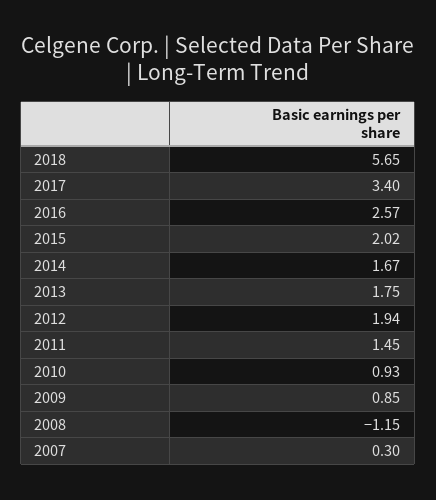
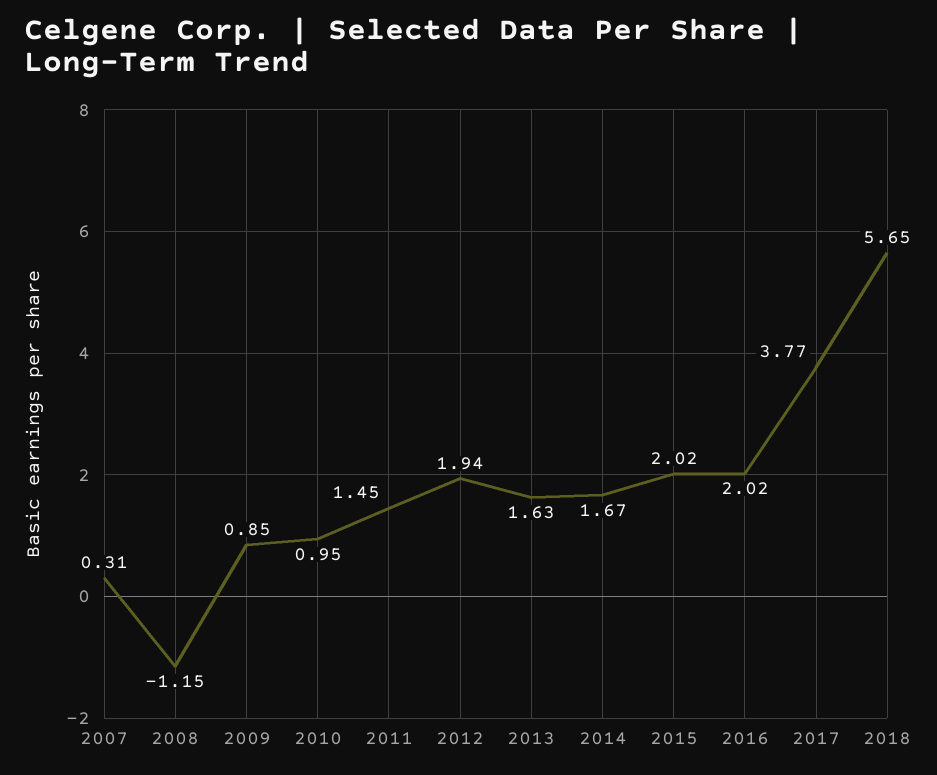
  {
    "2018": 5.65,
-   "2017": 3.4,
+   "2017": 3.77,
-   "2016": 2.57,
+   "2016": 2.02,
    "2015": 2.02,
    "2014": 1.67,
-   "2013": 1.75,
+   "2013": 1.63,
    "2012": 1.94,
    "2011": 1.45,
-   "2010": 0.93,
+   "2010": 0.95,
    "2009": 0.85,
    "2008": -1.15,
-   "2007": 0.3
+   "2007": 0.31
  }

